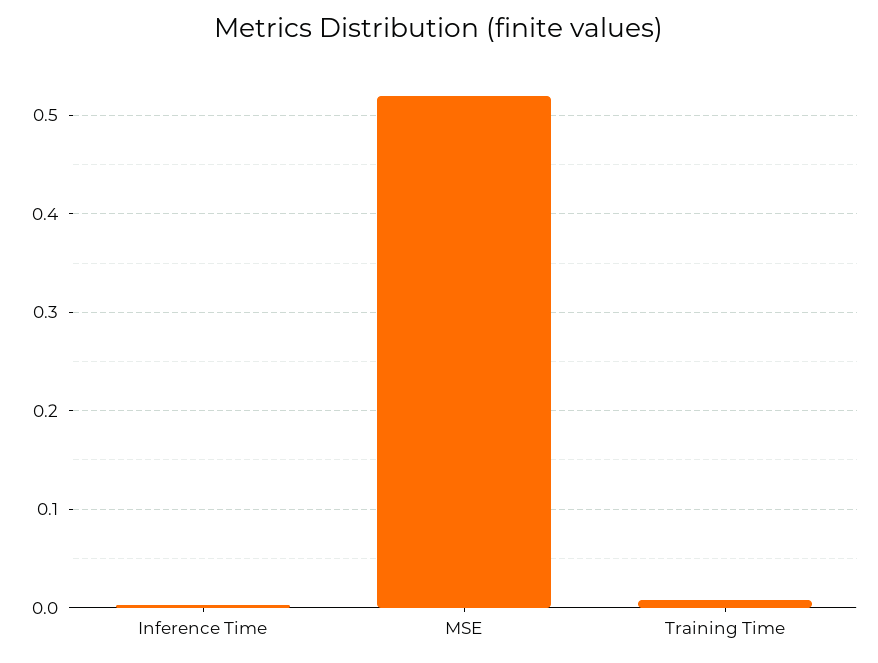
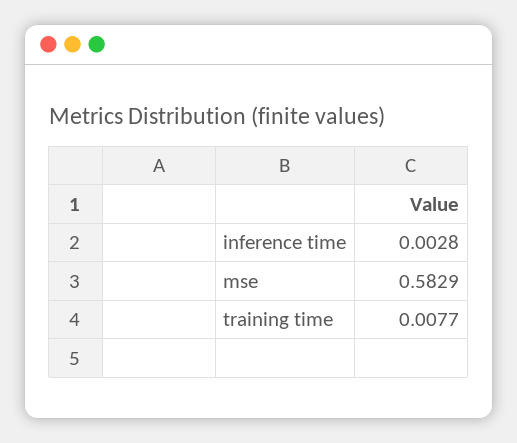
  {
    "Inference Time": 0.0028,
-   "MSE": 0.52,
+   "MSE": 0.5829,
    "Training Time": 0.0077
  }

